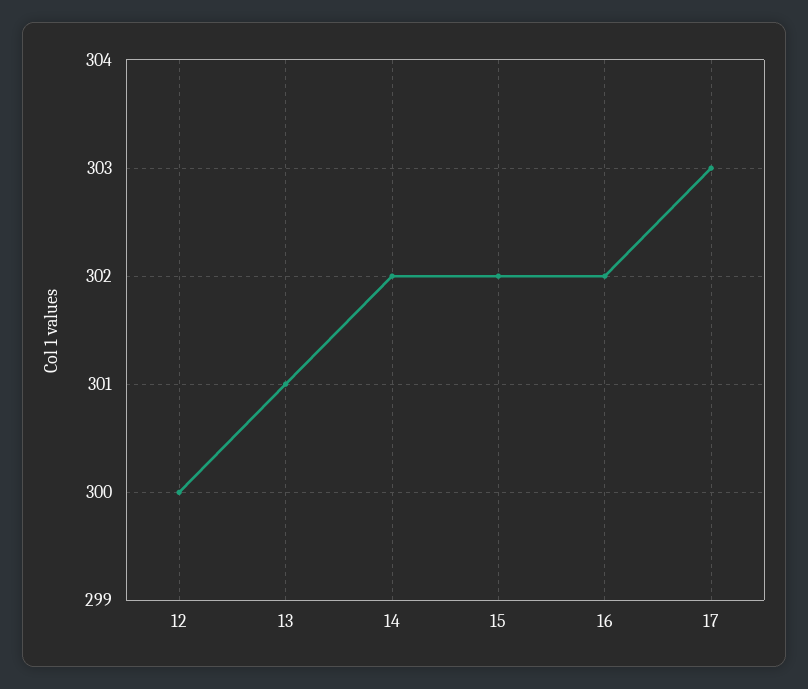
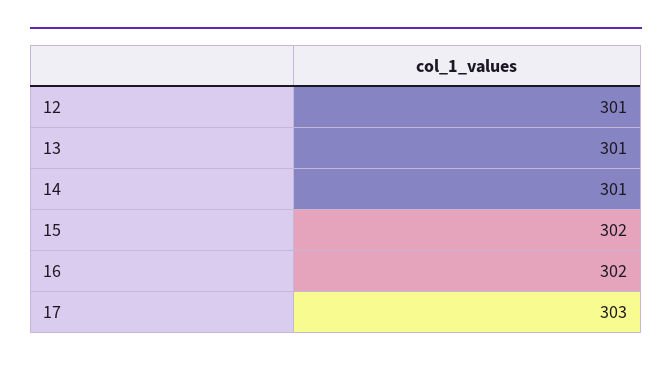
  {
-   "12": 300,
+   "12": 301,
    "13": 301,
-   "14": 302,
+   "14": 301,
    "15": 302,
    "16": 302,
    "17": 303
  }

